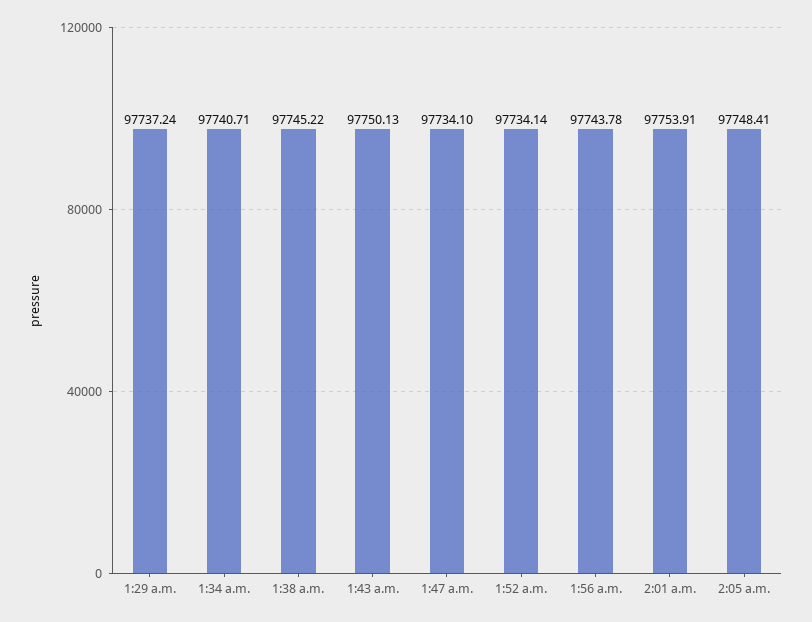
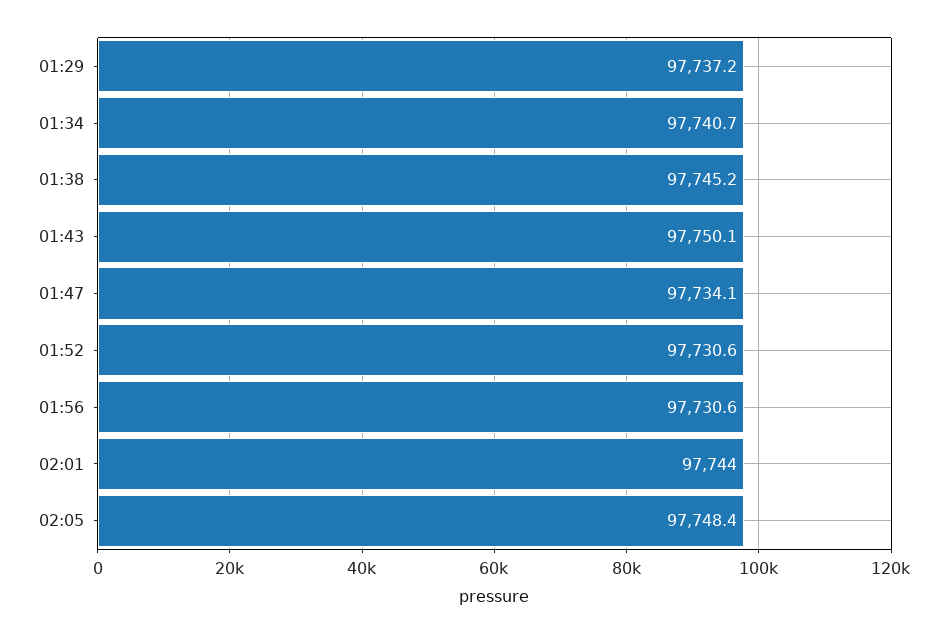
  {
    "1:29 a.m.": 97737.24,
    "1:34 a.m.": 97740.71,
    "1:38 a.m.": 97745.22,
    "1:43 a.m.": 97750.13,
    "1:47 a.m.": 97734.1,
-   "1:52 a.m.": 97734.14,
+   "1:52 a.m.": 97730.6,
-   "1:56 a.m.": 97743.78,
+   "1:56 a.m.": 97730.6,
-   "2:01 a.m.": 97753.91,
+   "2:01 a.m.": 97744,
    "2:05 a.m.": 97748.41
  }

